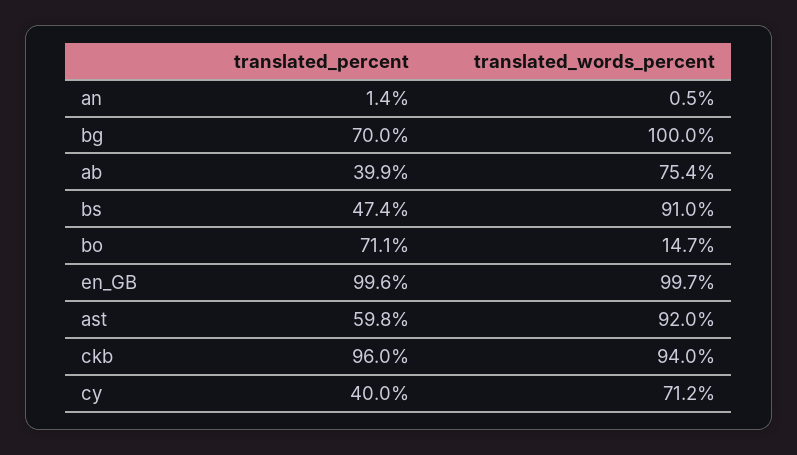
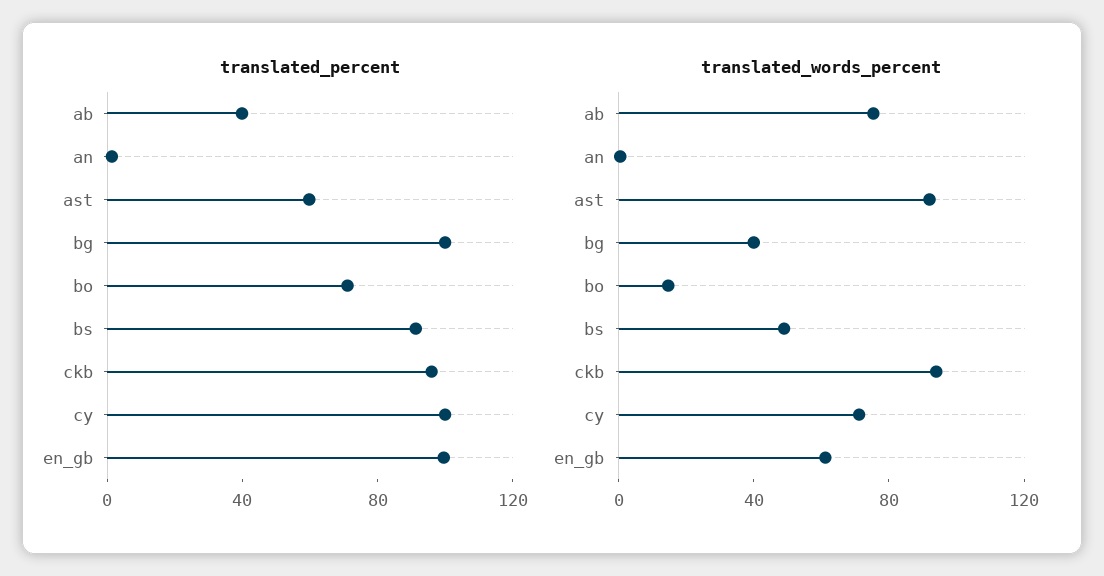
  {
    "translated_percent": {
      "an": 1.4,
-     "bg": 70,
+     "bg": 100,
      "ab": 39.9,
-     "bs": 47.4,
+     "bs": 90,
      "bo": 71.1,
      "en_GB": 99.6,
      "ast": 59.8,
      "ckb": 96,
-     "cy": 40
+     "cy": 100
    },
    "translated_words_percent": {
      "an": 0.5,
-     "bg": 100,
+     "bg": 40,
      "ab": 75.4,
-     "bs": 91,
+     "bs": 50,
      "bo": 14.7,
-     "en_GB": 99.7,
+     "en_GB": 60,
      "ast": 92,
      "ckb": 94,
      "cy": 71.2
    }
  }

